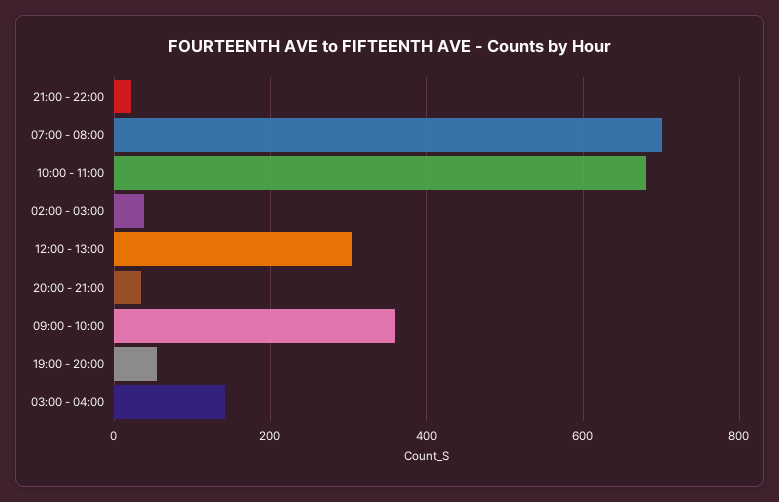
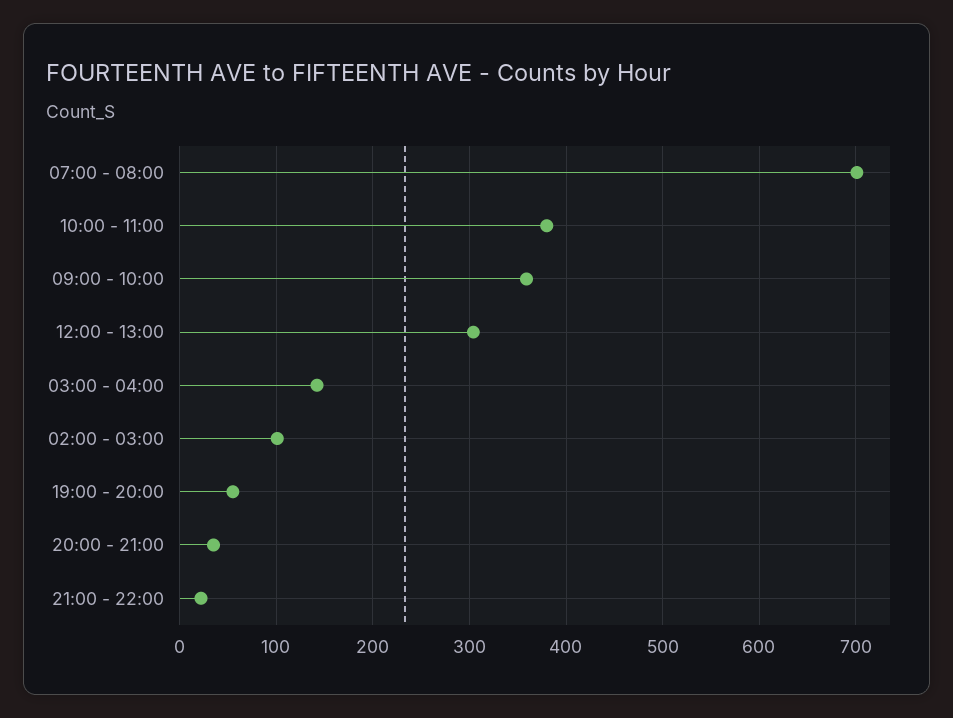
  {
    "21:00 - 22:00": 20,
    "07:00 - 08:00": 700,
-   "10:00 - 11:00": 680,
+   "10:00 - 11:00": 380,
-   "02:00 - 03:00": 40,
+   "02:00 - 03:00": 100,
    "12:00 - 13:00": 300,
    "20:00 - 21:00": 40,
    "09:00 - 10:00": 360,
    "19:00 - 20:00": 60,
    "03:00 - 04:00": 140
  }

